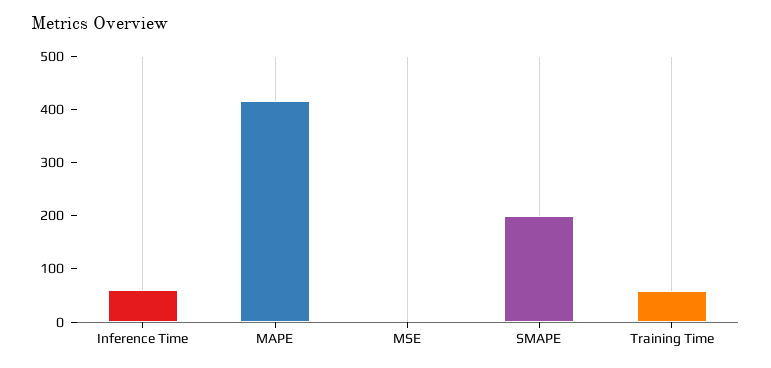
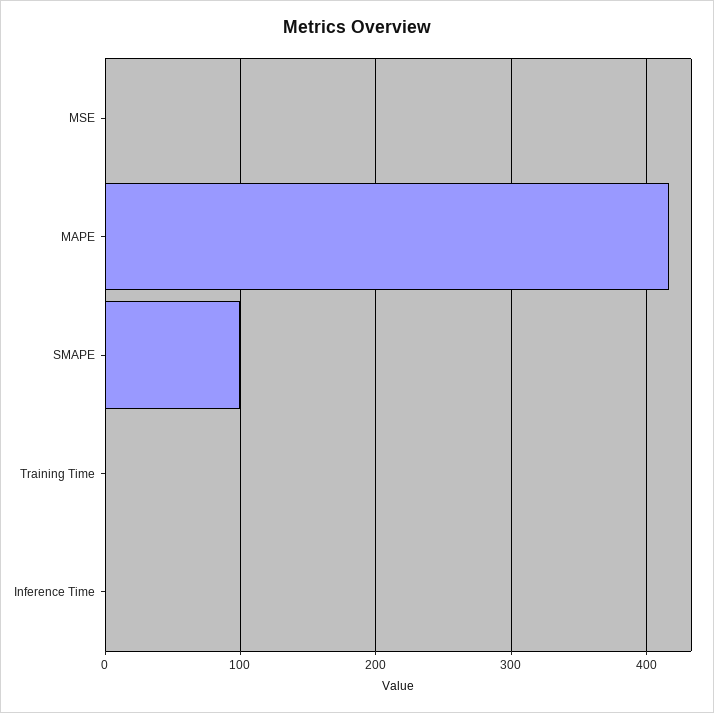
  {
-   "Inference Time": 60,
+   "Inference Time": 0,
    "MAPE": 420,
    "MSE": 0,
-   "SMAPE": 200,
+   "SMAPE": 100,
-   "Training Time": 60
+   "Training Time": 0
  }

